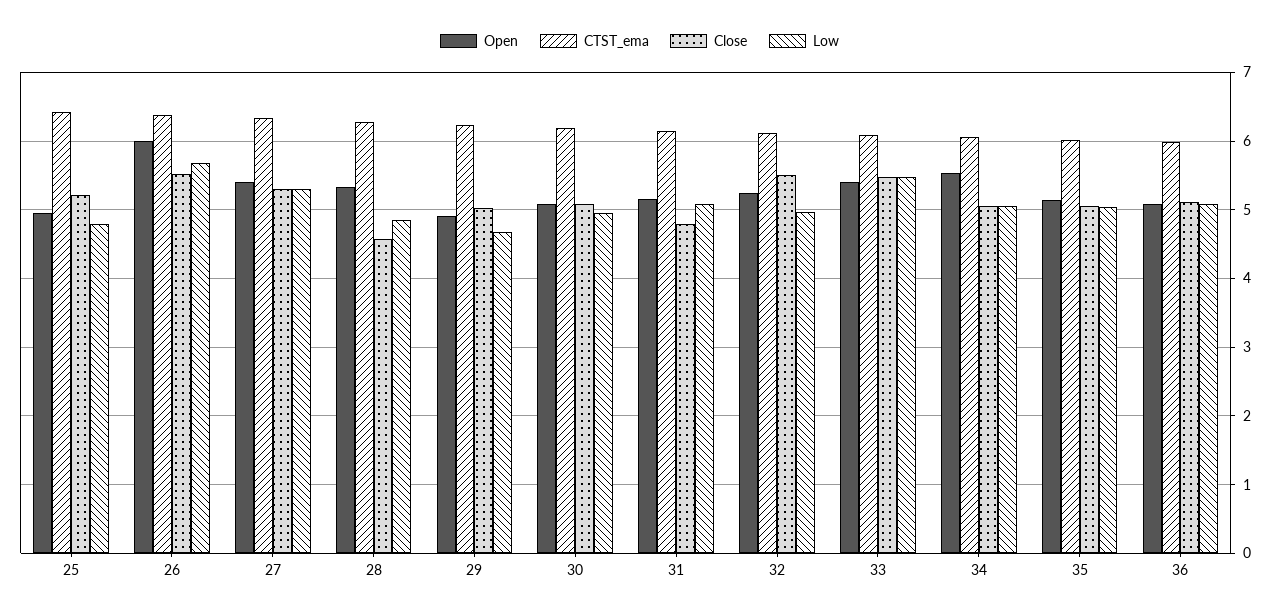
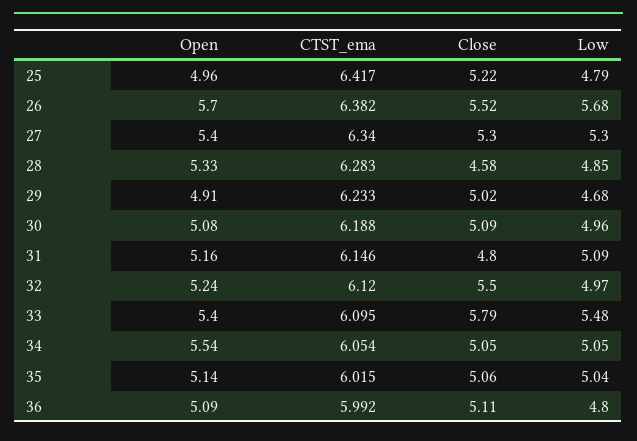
  {
    "Open": {
      "25": 4.96,
-     "26": 6,
+     "26": 5.7,
      "27": 5.4,
      "28": 5.33,
      "29": 4.91,
      "30": 5.08,
      "31": 5.16,
      "32": 5.24,
      "33": 5.4,
      "34": 5.54,
      "35": 5.14,
      "36": 5.09
    },
    "CTST_ema": {
      "25": 6.417,
      "26": 6.382,
      "27": 6.34,
      "28": 6.283,
      "29": 6.233,
      "30": 6.188,
      "31": 6.146,
      "32": 6.12,
      "33": 6.095,
      "34": 6.054,
      "35": 6.015,
      "36": 5.992
    },
    "Close": {
      "25": 5.22,
      "26": 5.52,
      "27": 5.3,
      "28": 4.58,
      "29": 5.02,
      "30": 5.09,
      "31": 4.8,
      "32": 5.5,
-     "33": 5.5,
+     "33": 5.79,
      "34": 5.05,
      "35": 5.06,
      "36": 5.11
    },
    "Low": {
      "25": 4.79,
      "26": 5.68,
      "27": 5.3,
      "28": 4.85,
      "29": 4.68,
      "30": 4.96,
      "31": 5.09,
      "32": 4.97,
      "33": 5.48,
      "34": 5.05,
      "35": 5.04,
-     "36": 5.1
+     "36": 4.8
    }
  }

